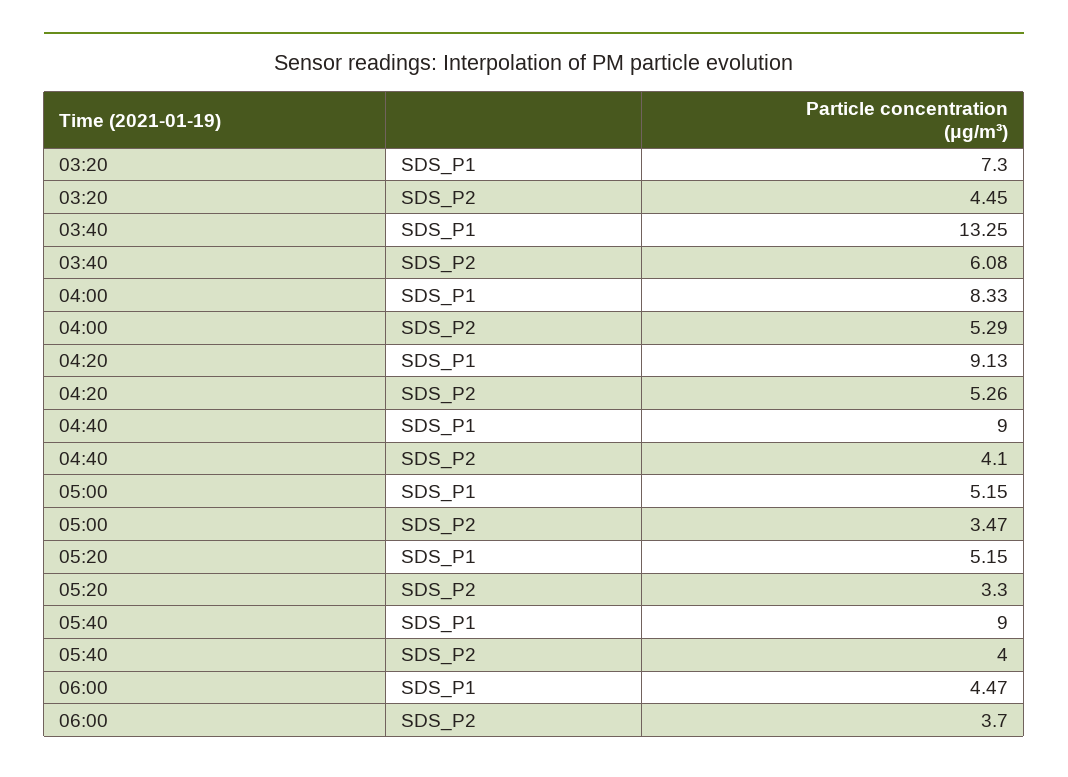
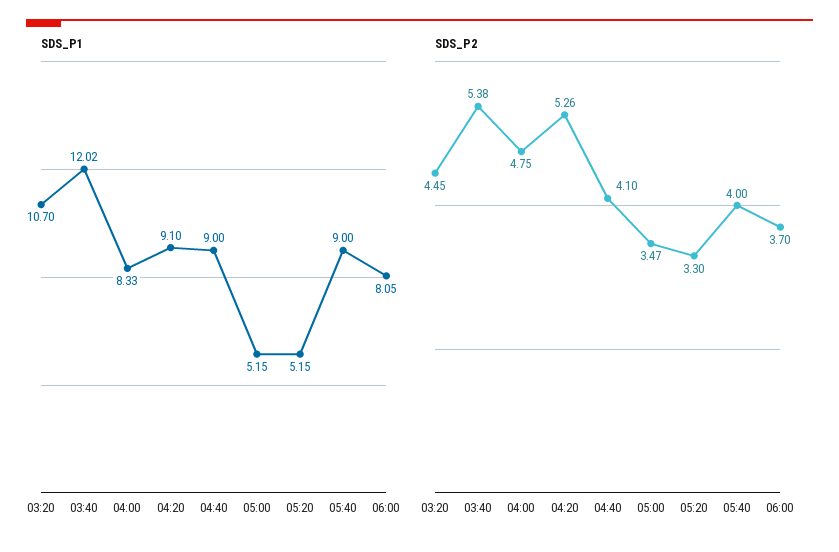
  {
    "SDS_P1": {
-     "03:20": 7.3,
+     "03:20": 10.7,
-     "03:40": 13.25,
+     "03:40": 12.02,
      "04:00": 8.33,
-     "04:20": 9.13,
+     "04:20": 9.1,
      "04:40": 9,
      "05:00": 5.15,
      "05:20": 5.15,
      "05:40": 9,
-     "06:00": 4.47
+     "06:00": 8.05
    },
    "SDS_P2": {
      "03:20": 4.45,
-     "03:40": 6.08,
+     "03:40": 5.38,
-     "04:00": 5.29,
+     "04:00": 4.75,
      "04:20": 5.26,
      "04:40": 4.1,
      "05:00": 3.47,
      "05:20": 3.3,
      "05:40": 4,
      "06:00": 3.7
    }
  }

